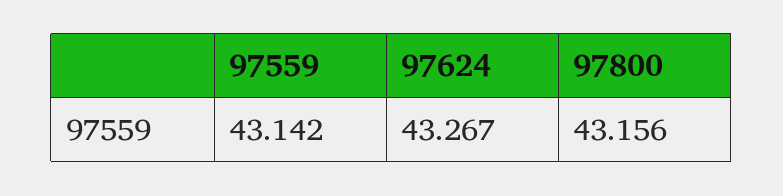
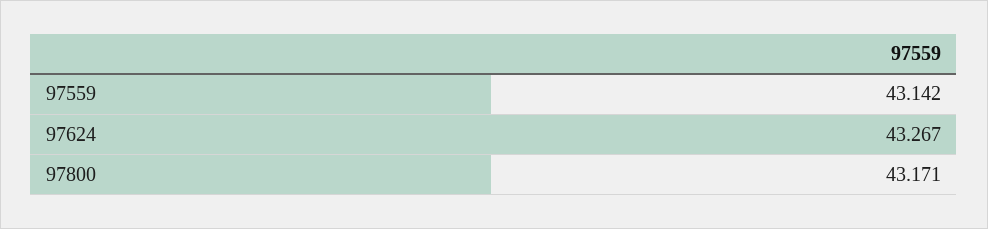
  {
    "97559": 43.142,
    "97624": 43.267,
-   "97800": 43.156
+   "97800": 43.171
  }

